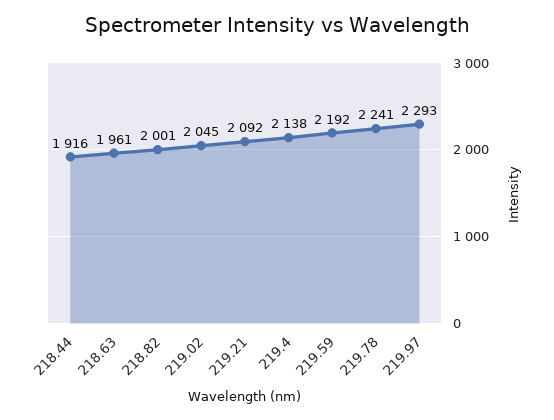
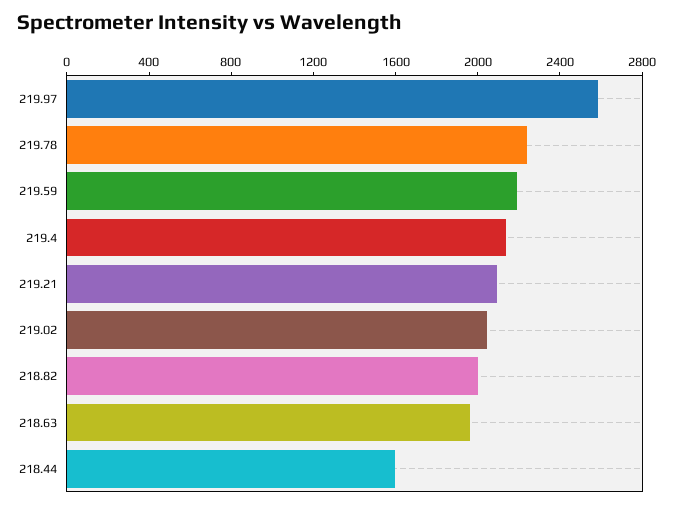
  {
-   "218.44": 1916,
+   "218.44": 1600,
    "218.63": 1961,
    "218.82": 2001,
    "219.02": 2045,
    "219.21": 2092,
    "219.4": 2138,
    "219.59": 2192,
    "219.78": 2241,
-   "219.97": 2293
+   "219.97": 2600
  }

